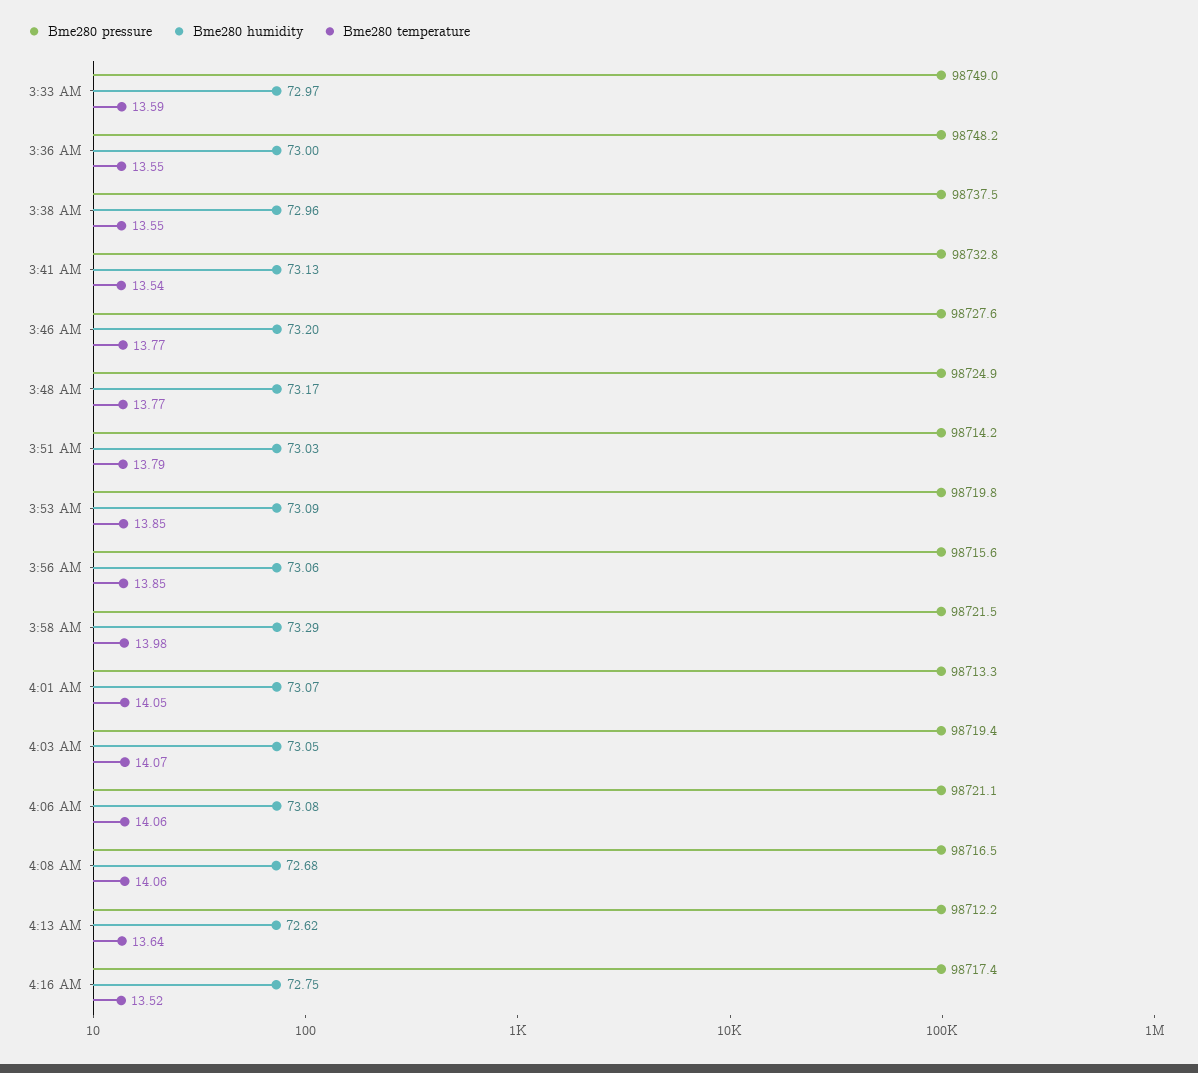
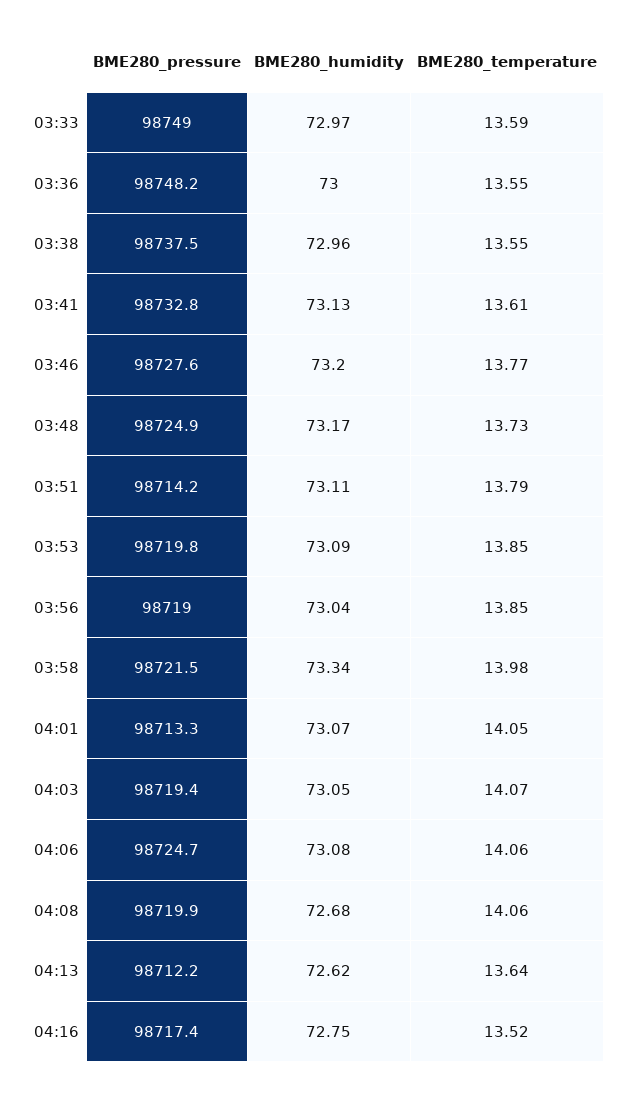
  {
    "Bme280 pressure": {
      "3:33 AM": 98749,
      "3:36 AM": 98748.2,
      "3:38 AM": 98737.5,
      "3:41 AM": 98732.8,
      "3:46 AM": 98727.6,
      "3:48 AM": 98724.9,
      "3:51 AM": 98714.2,
      "3:53 AM": 98719.8,
-     "3:56 AM": 98715.6,
+     "3:56 AM": 98719,
      "3:58 AM": 98721.5,
      "4:01 AM": 98713.3,
      "4:03 AM": 98719.4,
-     "4:06 AM": 98721.1,
+     "4:06 AM": 98724.7,
-     "4:08 AM": 98716.5,
+     "4:08 AM": 98719.9,
      "4:13 AM": 98712.2,
      "4:16 AM": 98717.4
    },
    "Bme280 humidity": {
      "3:33 AM": 72.97,
      "3:36 AM": 73,
      "3:38 AM": 72.96,
      "3:41 AM": 73.13,
      "3:46 AM": 73.2,
      "3:48 AM": 73.17,
-     "3:51 AM": 73.03,
+     "3:51 AM": 73.11,
      "3:53 AM": 73.09,
-     "3:56 AM": 73.06,
+     "3:56 AM": 73.04,
-     "3:58 AM": 73.29,
+     "3:58 AM": 73.34,
      "4:01 AM": 73.07,
      "4:03 AM": 73.05,
      "4:06 AM": 73.08,
      "4:08 AM": 72.68,
      "4:13 AM": 72.62,
      "4:16 AM": 72.75
    },
    "Bme280 temperature": {
      "3:33 AM": 13.59,
      "3:36 AM": 13.55,
      "3:38 AM": 13.55,
-     "3:41 AM": 13.54,
+     "3:41 AM": 13.61,
      "3:46 AM": 13.77,
-     "3:48 AM": 13.77,
+     "3:48 AM": 13.73,
      "3:51 AM": 13.79,
      "3:53 AM": 13.85,
      "3:56 AM": 13.85,
      "3:58 AM": 13.98,
      "4:01 AM": 14.05,
      "4:03 AM": 14.07,
      "4:06 AM": 14.06,
      "4:08 AM": 14.06,
      "4:13 AM": 13.64,
      "4:16 AM": 13.52
    }
  }

